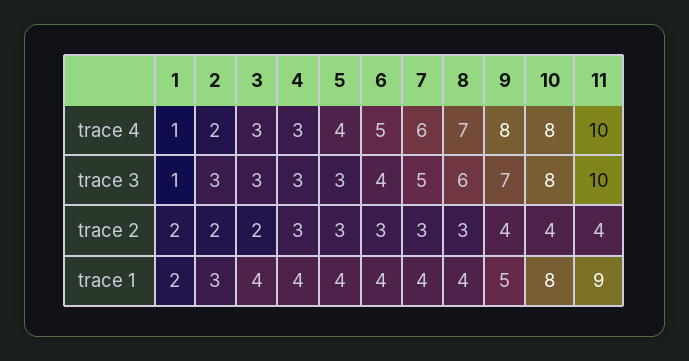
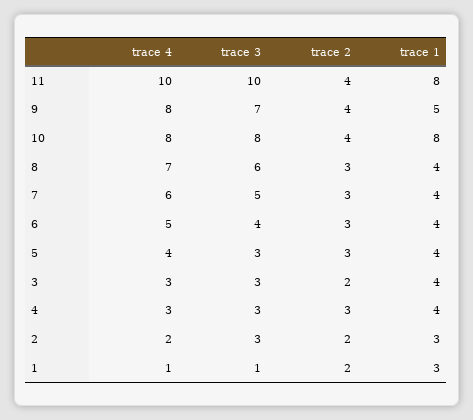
  {
    "1": {
      "trace 4": 1,
      "trace 3": 1,
      "trace 2": 2,
-     "trace 1": 2
+     "trace 1": 3
    },
    "2": {
      "trace 4": 2,
      "trace 3": 3,
      "trace 2": 2,
      "trace 1": 3
    },
    "3": {
      "trace 4": 3,
      "trace 3": 3,
      "trace 2": 2,
      "trace 1": 4
    },
    "4": {
      "trace 4": 3,
      "trace 3": 3,
      "trace 2": 3,
      "trace 1": 4
    },
    "5": {
      "trace 4": 4,
      "trace 3": 3,
      "trace 2": 3,
      "trace 1": 4
    },
    "6": {
      "trace 4": 5,
      "trace 3": 4,
      "trace 2": 3,
      "trace 1": 4
    },
    "7": {
      "trace 4": 6,
      "trace 3": 5,
      "trace 2": 3,
      "trace 1": 4
    },
    "8": {
      "trace 4": 7,
      "trace 3": 6,
      "trace 2": 3,
      "trace 1": 4
    },
    "9": {
      "trace 4": 8,
      "trace 3": 7,
      "trace 2": 4,
      "trace 1": 5
    },
    "10": {
      "trace 4": 8,
      "trace 3": 8,
      "trace 2": 4,
      "trace 1": 8
    },
    "11": {
      "trace 4": 10,
      "trace 3": 10,
      "trace 2": 4,
-     "trace 1": 9
+     "trace 1": 8
    }
  }

